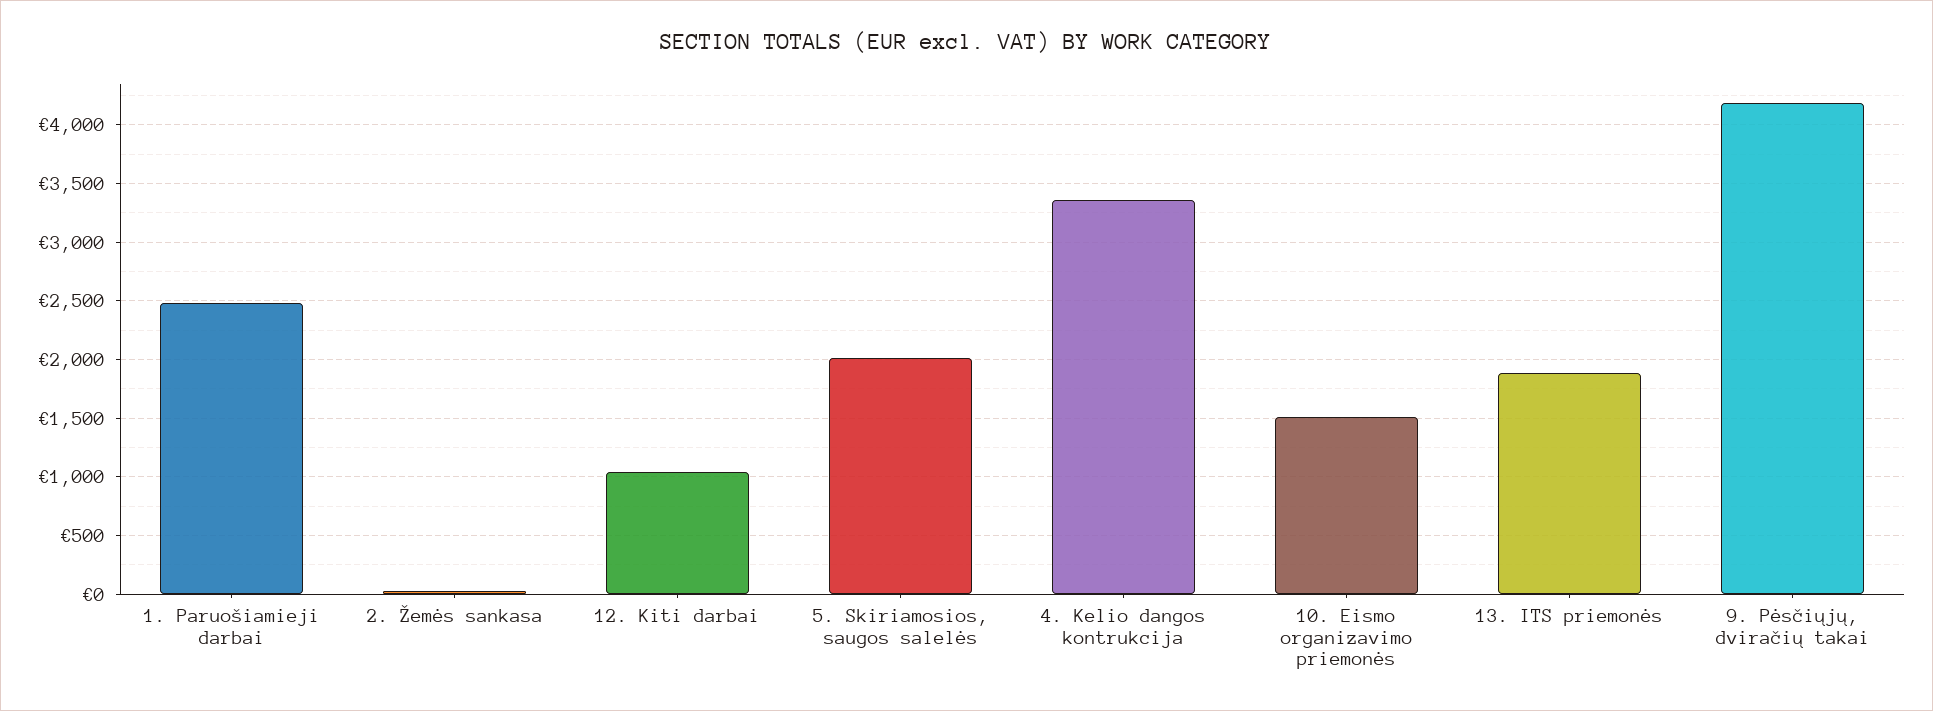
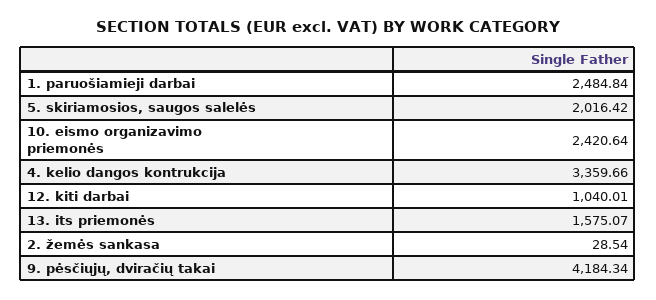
  {
    "1. Paruošiamieji darbai": 2484.84,
    "2. Žemės sankasa": 28.54,
    "12. Kiti darbai": 1040.01,
    "5. Skiriamosios, saugos salelės": 2016.42,
    "4. Kelio dangos kontrukcija": 3359.66,
-   "10. Eismo organizavimo priemonės": 1500,
+   "10. Eismo organizavimo priemonės": 2420.64,
-   "13. ITS priemonės": 1900,
+   "13. ITS priemonės": 1575.07,
    "9. Pėsčiųjų, dviračių takai": 4184.34
  }

